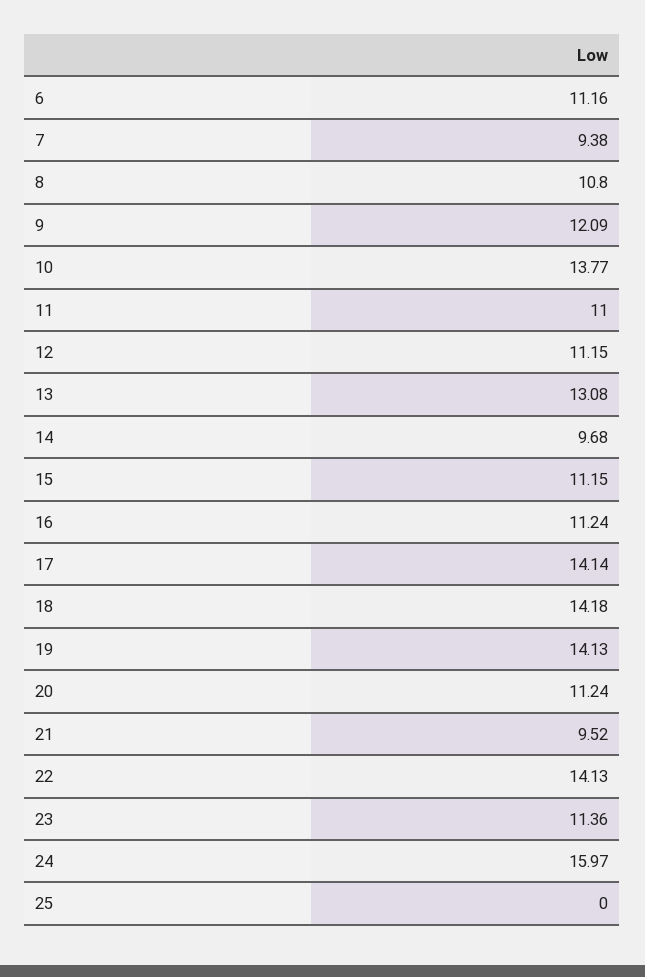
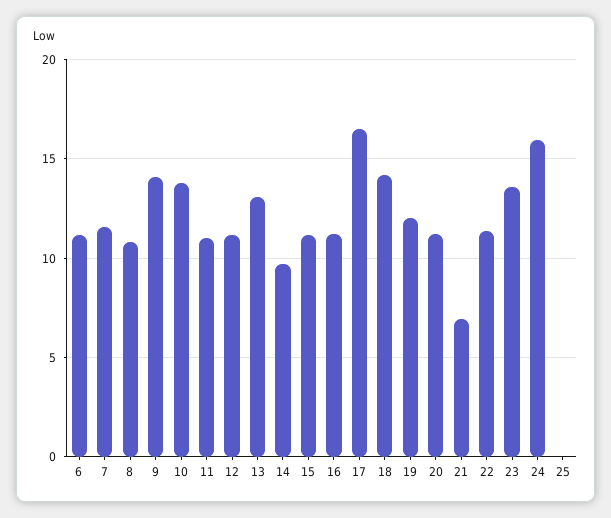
  {
    "6": 11.16,
-   "7": 9.38,
+   "7": 11.5,
    "8": 10.8,
-   "9": 12.09,
+   "9": 14,
    "10": 13.77,
    "11": 11,
    "12": 11.15,
    "13": 13.08,
    "14": 9.68,
    "15": 11.15,
    "16": 11.24,
-   "17": 14.14,
+   "17": 16.5,
    "18": 14.18,
-   "19": 14.13,
+   "19": 12,
    "20": 11.24,
-   "21": 9.52,
+   "21": 7,
-   "22": 14.13,
+   "22": 11.5,
-   "23": 11.36,
+   "23": 13.5,
    "24": 15.97,
    "25": 0
  }

